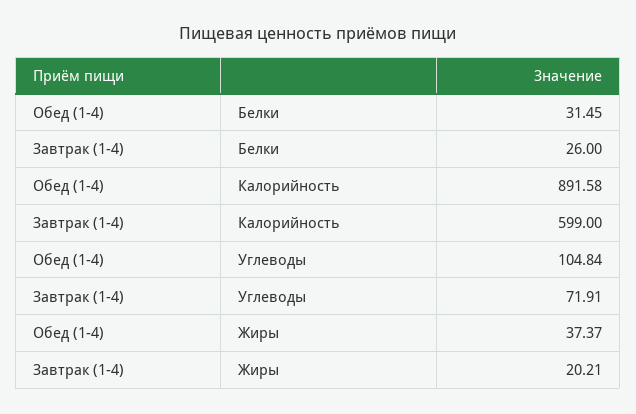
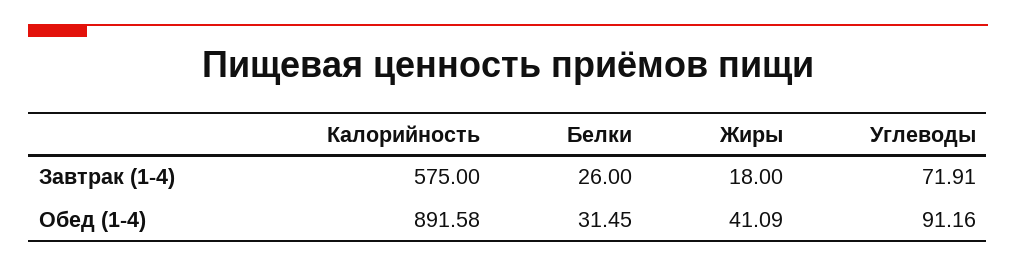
  {
    "Обед (1-4)": {
      "Белки": 31.45,
      "Калорийность": 891.58,
-     "Углеводы": 104.84,
+     "Углеводы": 91.16,
-     "Жиры": 37.37
+     "Жиры": 41.09
    },
    "Завтрак (1-4)": {
      "Белки": 26,
-     "Калорийность": 599,
+     "Калорийность": 575,
      "Углеводы": 71.91,
-     "Жиры": 20.21
+     "Жиры": 18
    }
  }

